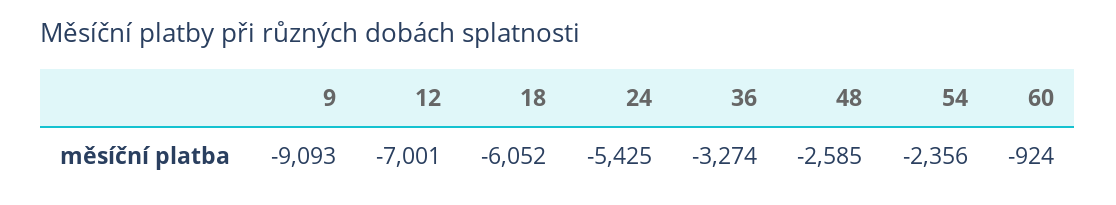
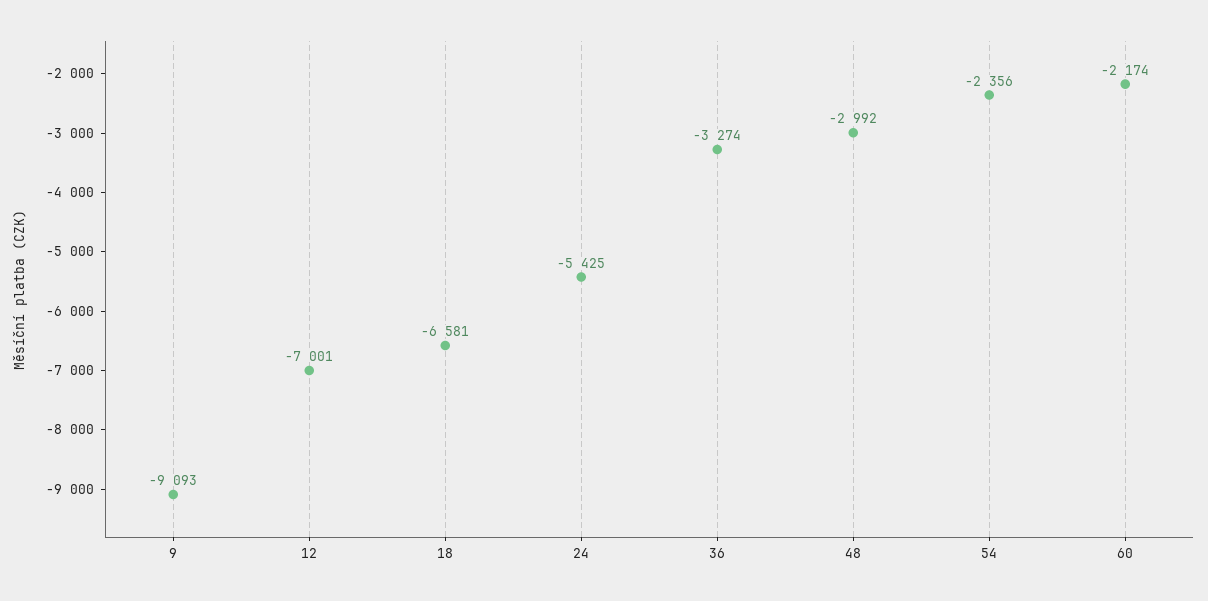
  {
    "9": -9093,
    "12": -7001,
-   "18": -6052,
+   "18": -6581,
    "24": -5425,
    "36": -3274,
-   "48": -2585,
+   "48": -2992,
    "54": -2356,
-   "60": -924
+   "60": -2174
  }

